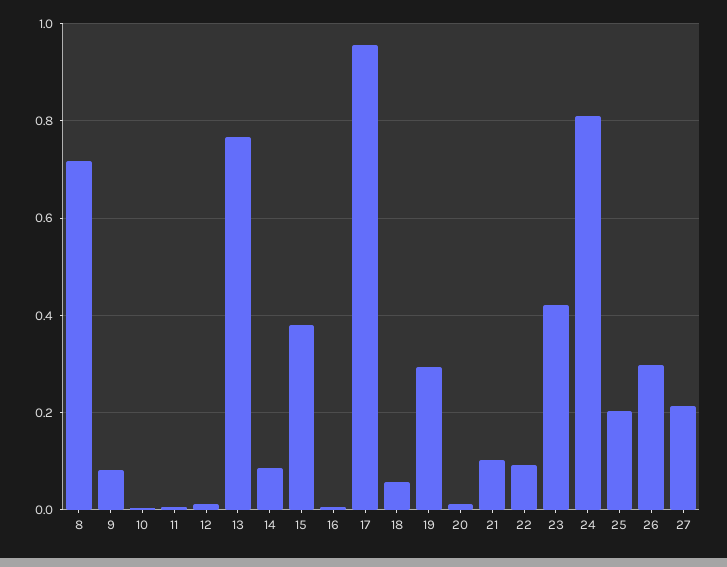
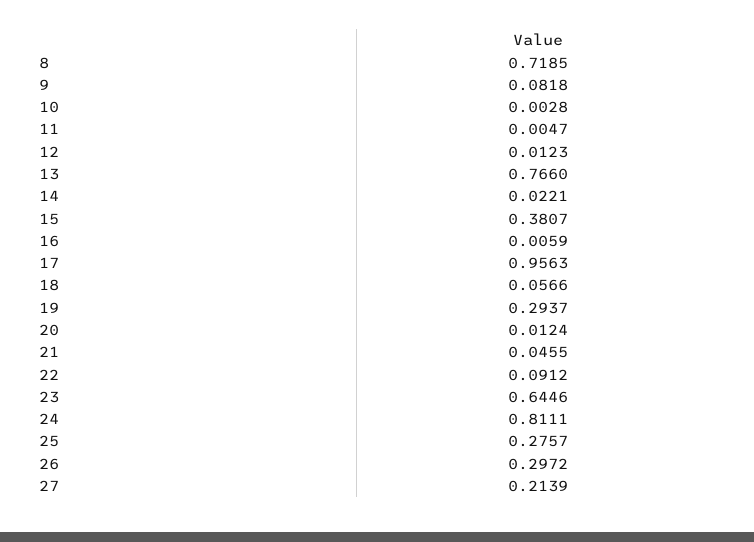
  {
    "8": 0.7185,
    "9": 0.0818,
    "10": 0.0028,
    "11": 0.0047,
    "12": 0.0123,
    "13": 0.766,
-   "14": 0.08,
+   "14": 0.0221,
    "15": 0.3807,
    "16": 0.0059,
    "17": 0.9563,
    "18": 0.0566,
    "19": 0.2937,
    "20": 0.0124,
-   "21": 0.1,
+   "21": 0.0455,
    "22": 0.0912,
-   "23": 0.42,
+   "23": 0.6446,
    "24": 0.8111,
-   "25": 0.2,
+   "25": 0.2757,
    "26": 0.2972,
    "27": 0.2139
  }

